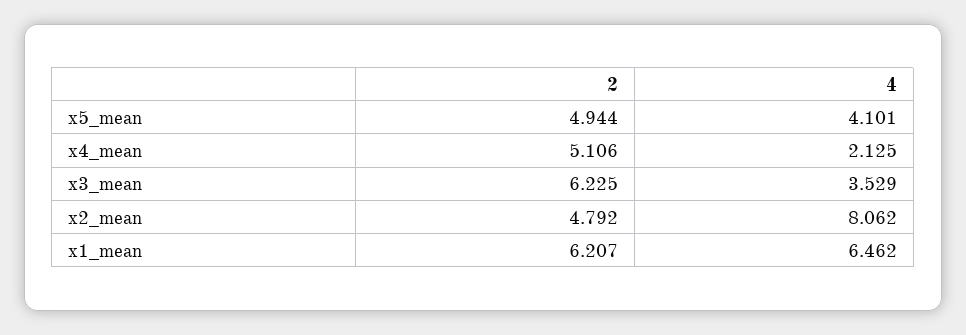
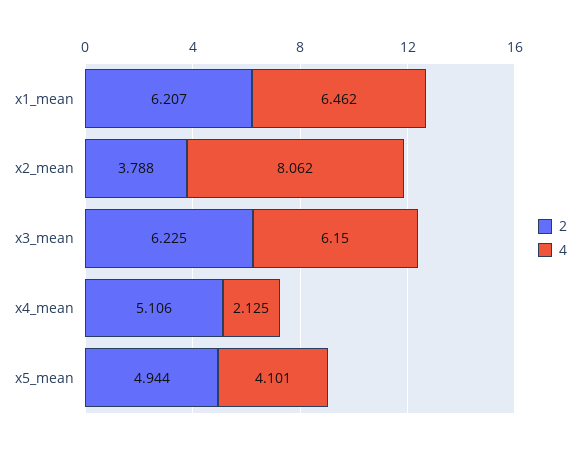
  {
    "2": {
      "x5_mean": 4.944,
      "x4_mean": 5.106,
      "x3_mean": 6.225,
-     "x2_mean": 4.792,
+     "x2_mean": 3.788,
      "x1_mean": 6.207
    },
    "4": {
      "x5_mean": 4.101,
      "x4_mean": 2.125,
-     "x3_mean": 3.529,
+     "x3_mean": 6.15,
      "x2_mean": 8.062,
      "x1_mean": 6.462
    }
  }

